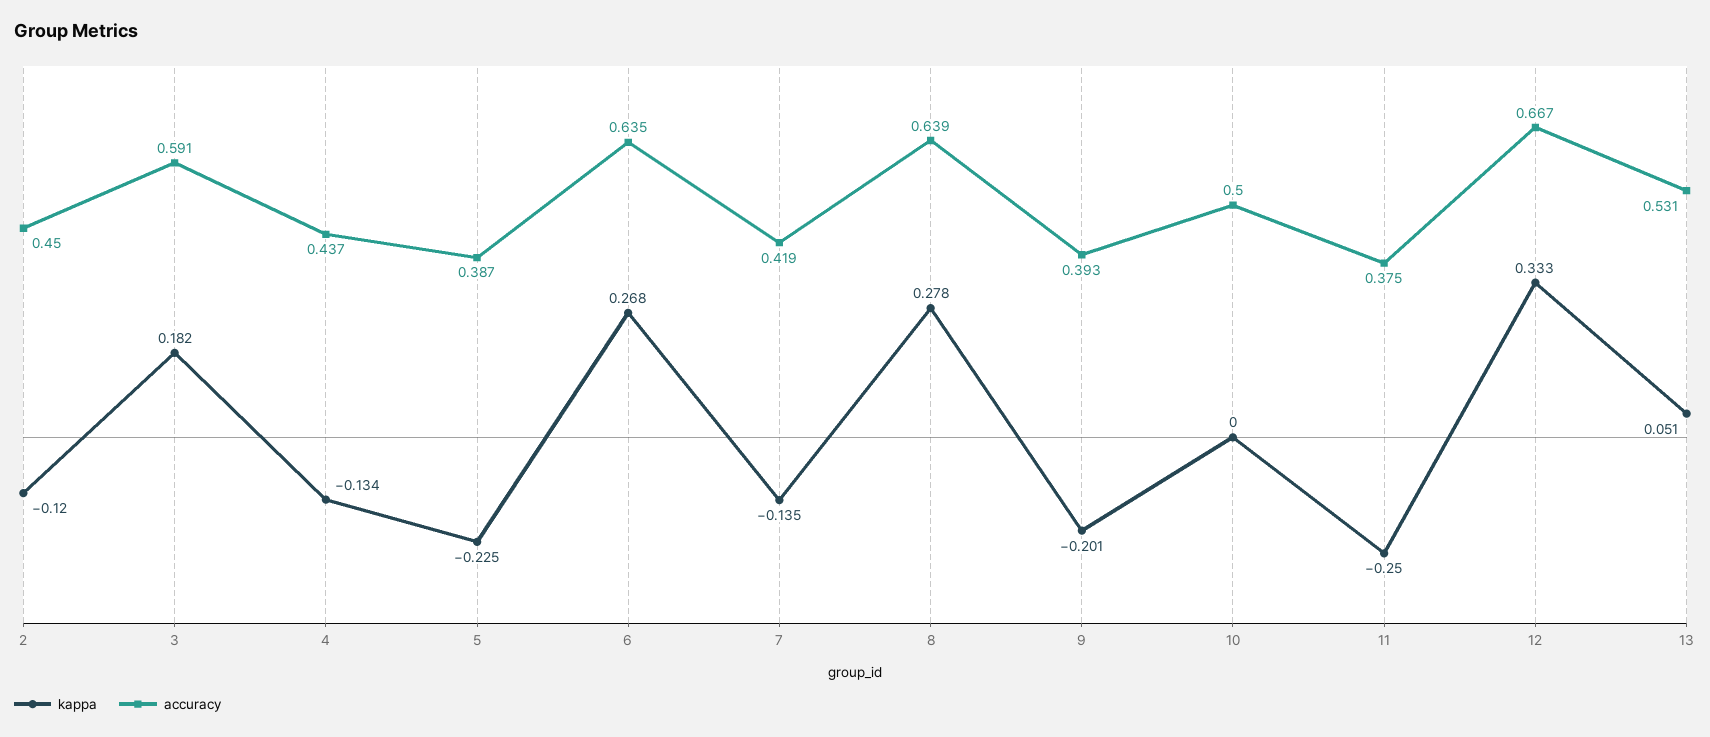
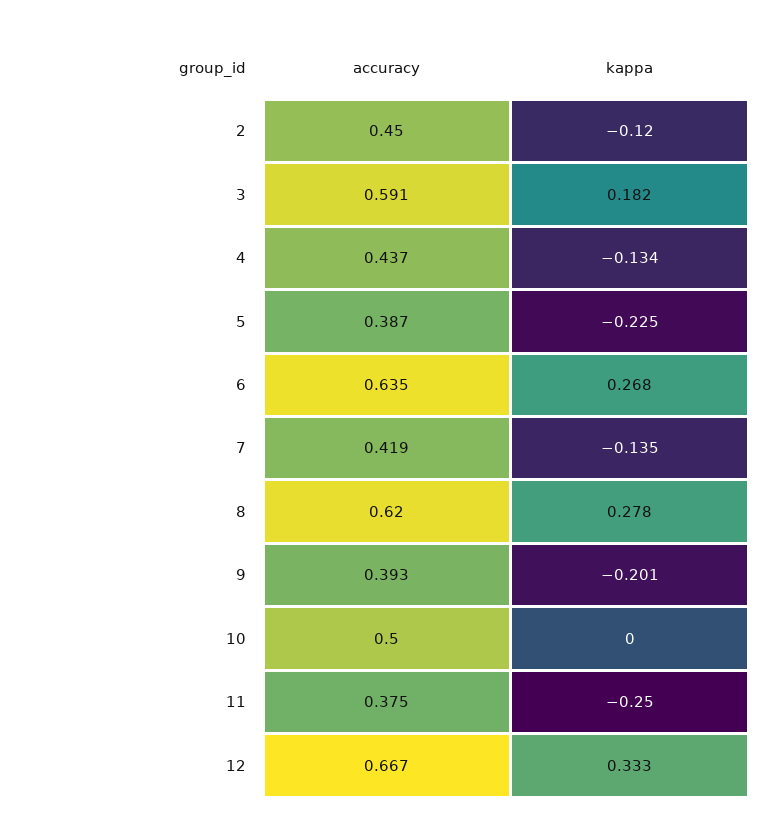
  {
    "kappa": {
      "2": -0.12,
      "3": 0.182,
      "4": -0.134,
      "5": -0.225,
      "6": 0.268,
      "7": -0.135,
      "8": 0.278,
      "9": -0.201,
      "10": 0,
      "11": -0.25,
-     "12": 0.333,
+     "12": 0.333
-     "13": 0.051
    },
    "accuracy": {
      "2": 0.45,
      "3": 0.591,
      "4": 0.437,
      "5": 0.387,
      "6": 0.635,
      "7": 0.419,
-     "8": 0.639,
+     "8": 0.62,
      "9": 0.393,
      "10": 0.5,
      "11": 0.375,
-     "12": 0.667,
+     "12": 0.667
-     "13": 0.531
    }
  }

